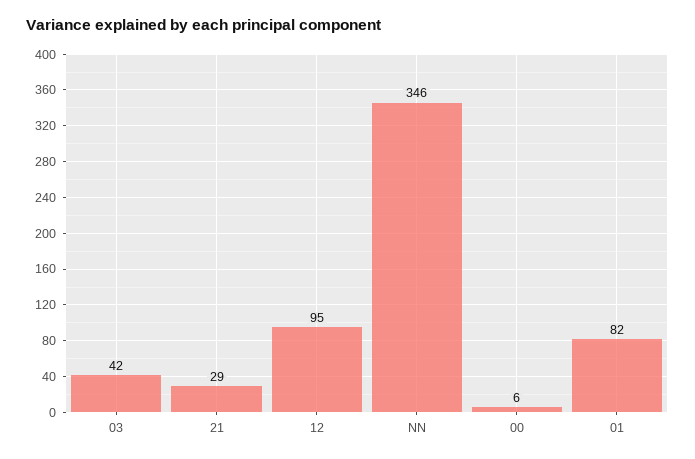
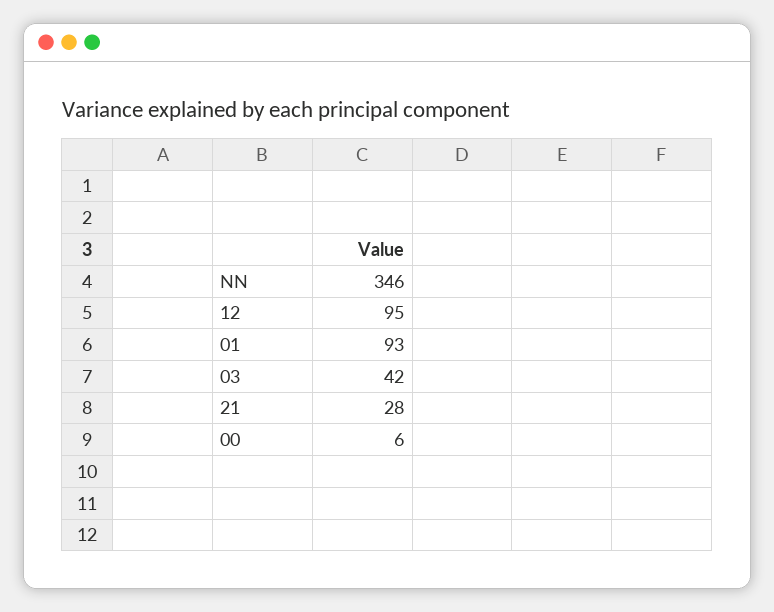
  {
    "03": 42,
-   "21": 29,
+   "21": 28,
    "12": 95,
    "NN": 346,
    "00": 6,
-   "01": 82
+   "01": 93
  }

